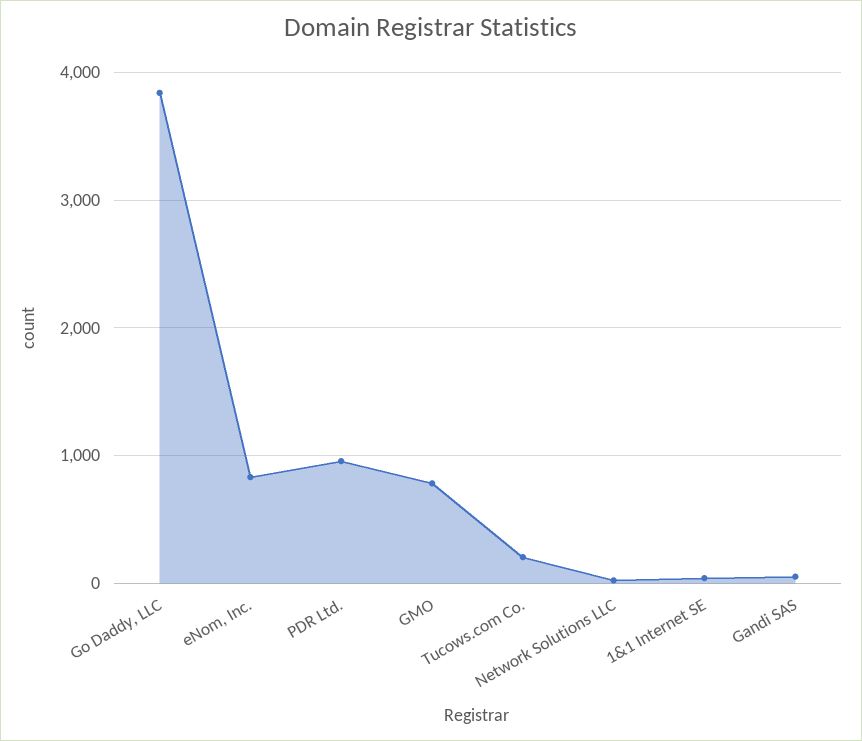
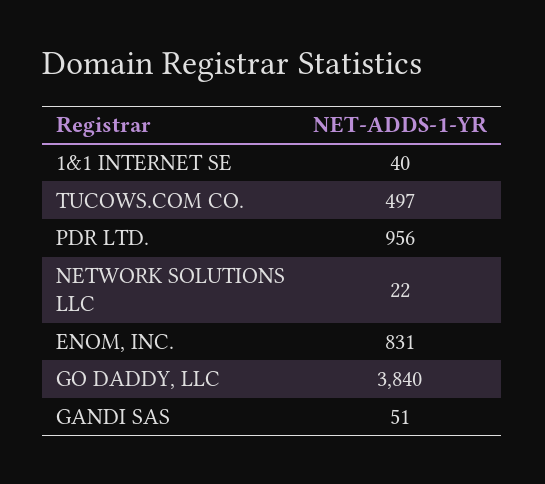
  {
    "Go Daddy, LLC": 3840,
    "eNom, Inc.": 831,
    "PDR Ltd.": 956,
-   "GMO": 800,
-   "Tucows.com Co.": 200,
+   "Tucows.com Co.": 497,
    "Network Solutions LLC": 22,
    "1&1 Internet SE": 40,
    "Gandi SAS": 51
  }

